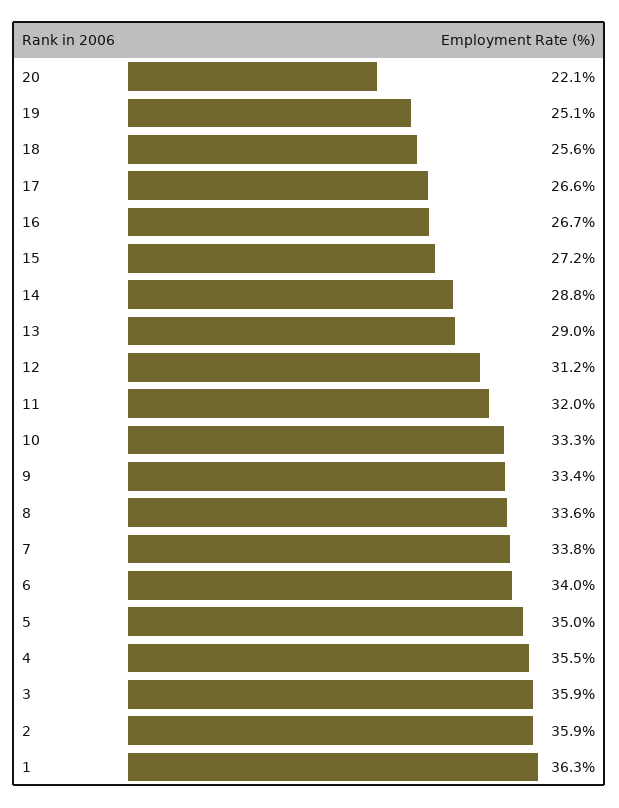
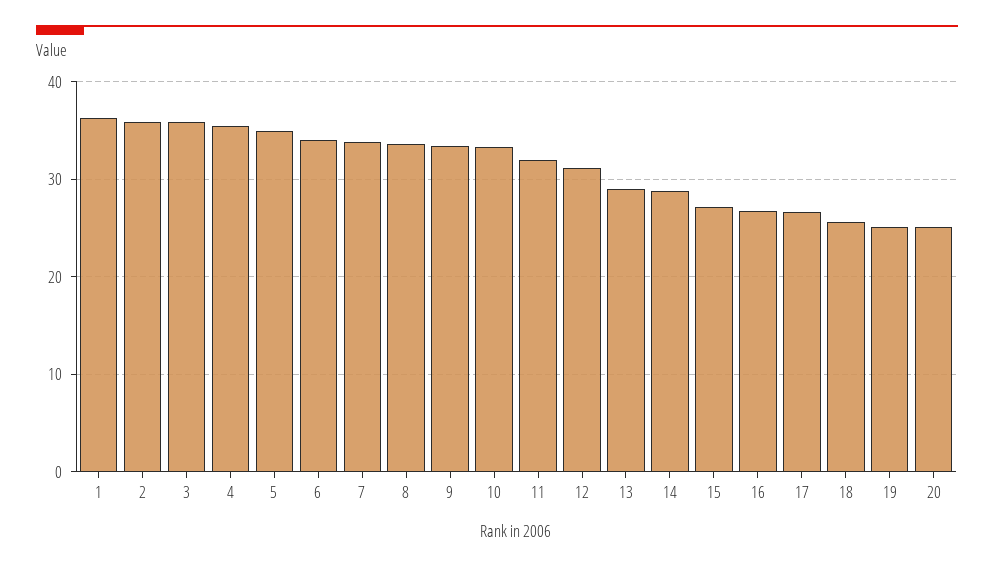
  {
-   "20": 22.1,
+   "20": 25,
    "19": 25.1,
    "18": 25.6,
    "17": 26.6,
    "16": 26.7,
    "15": 27.2,
    "14": 28.8,
    "13": 29,
    "12": 31.2,
    "11": 32,
    "10": 33.3,
    "9": 33.4,
    "8": 33.6,
    "7": 33.8,
    "6": 34,
    "5": 35,
    "4": 35.5,
    "3": 35.9,
    "2": 35.9,
    "1": 36.3
  }

